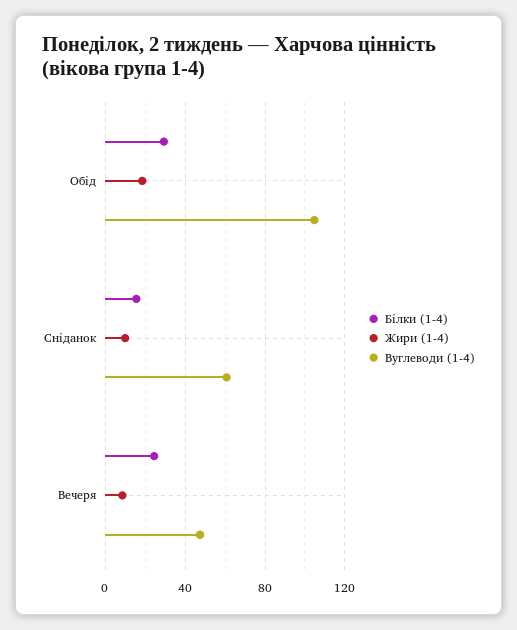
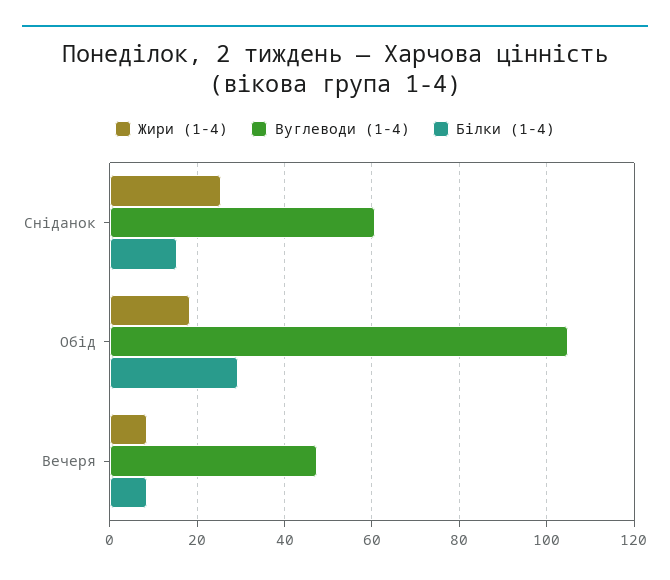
  {
    "Білки (1-4)": {
      "Обід": 30,
      "Сніданок": 16,
-     "Вечеря": 25
+     "Вечеря": 8
    },
    "Жири (1-4)": {
      "Обід": 18,
-     "Сніданок": 10,
+     "Сніданок": 26,
      "Вечеря": 8
    },
    "Вуглеводи (1-4)": {
      "Обід": 104,
      "Сніданок": 60,
      "Вечеря": 48
    }
  }

